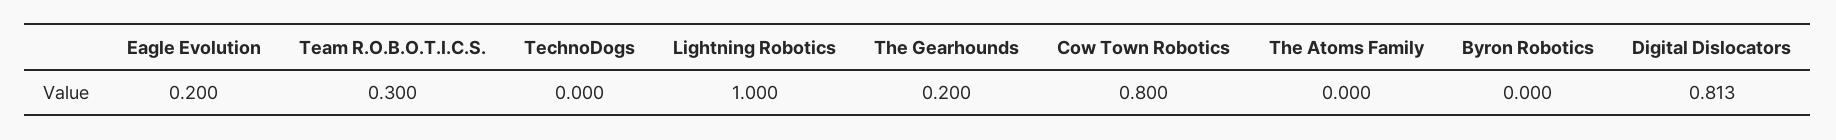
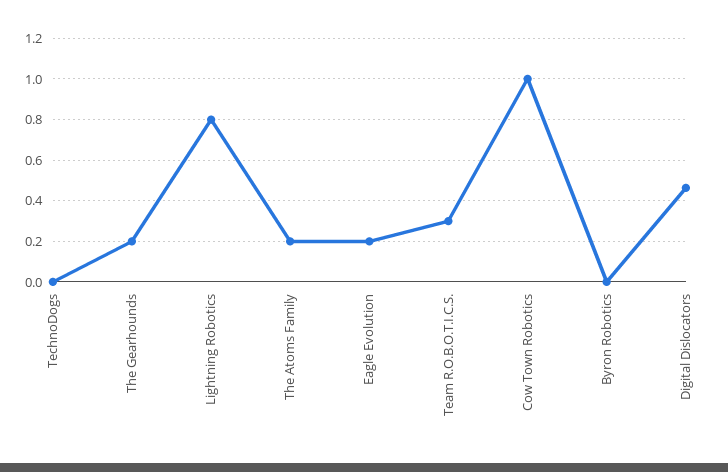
  {
    "Eagle Evolution": 0.2,
    "Team R.O.B.O.T.I.C.S.": 0.3,
    "TechnoDogs": 0,
-   "Lightning Robotics": 1,
+   "Lightning Robotics": 0.8,
    "The Gearhounds": 0.2,
-   "Cow Town Robotics": 0.8,
+   "Cow Town Robotics": 1,
-   "The Atoms Family": 0,
+   "The Atoms Family": 0.2,
    "Byron Robotics": 0,
-   "Digital Dislocators": 0.813
+   "Digital Dislocators": 0.45
  }

